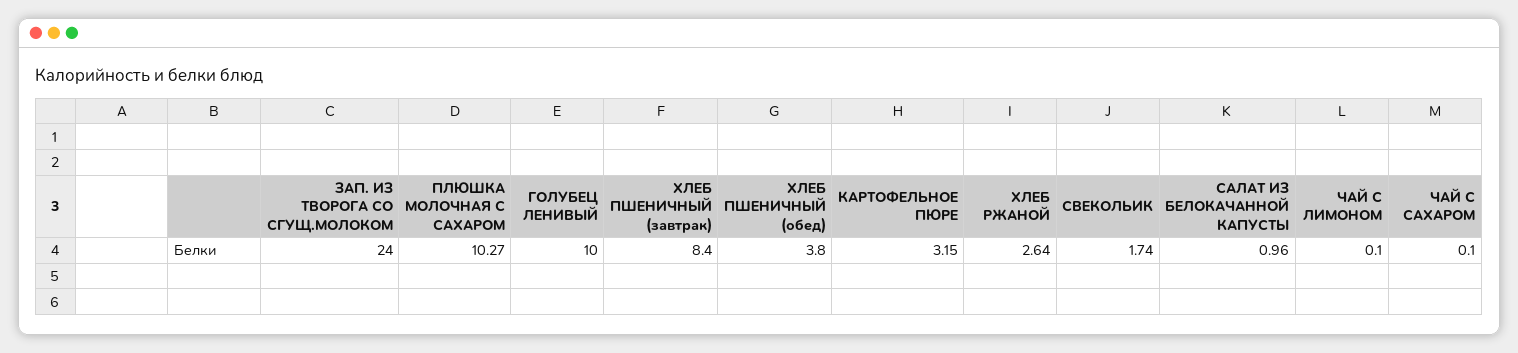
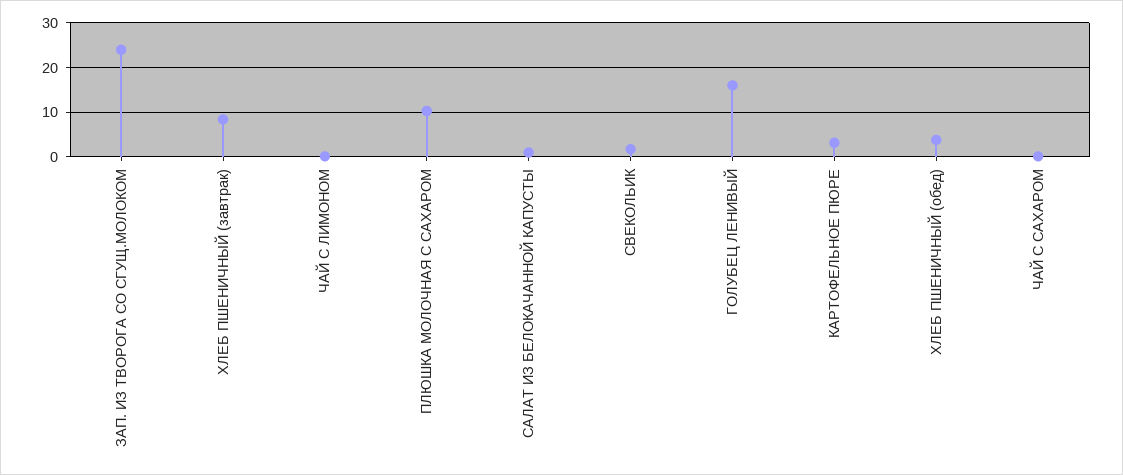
  {
    "ЗАП. ИЗ ТВОРОГА СО СГУЩ.МОЛОКОМ": 24,
    "ПЛЮШКА МОЛОЧНАЯ С САХАРОМ": 10.27,
-   "ГОЛУБЕЦ ЛЕНИВЫЙ": 10,
+   "ГОЛУБЕЦ ЛЕНИВЫЙ": 16,
    "ХЛЕБ ПШЕНИЧНЫЙ (завтрак)": 8.4,
    "ХЛЕБ ПШЕНИЧНЫЙ (обед)": 3.8,
    "КАРТОФЕЛЬНОЕ ПЮРЕ": 3.15,
-   "ХЛЕБ РЖАНОЙ": 2.64,
    "СВЕКОЛЬИК": 1.74,
    "САЛАТ ИЗ БЕЛОКАЧАННОЙ КАПУСТЫ": 0.96,
    "ЧАЙ С ЛИМОНОМ": 0.1,
    "ЧАЙ С САХАРОМ": 0.1
  }

